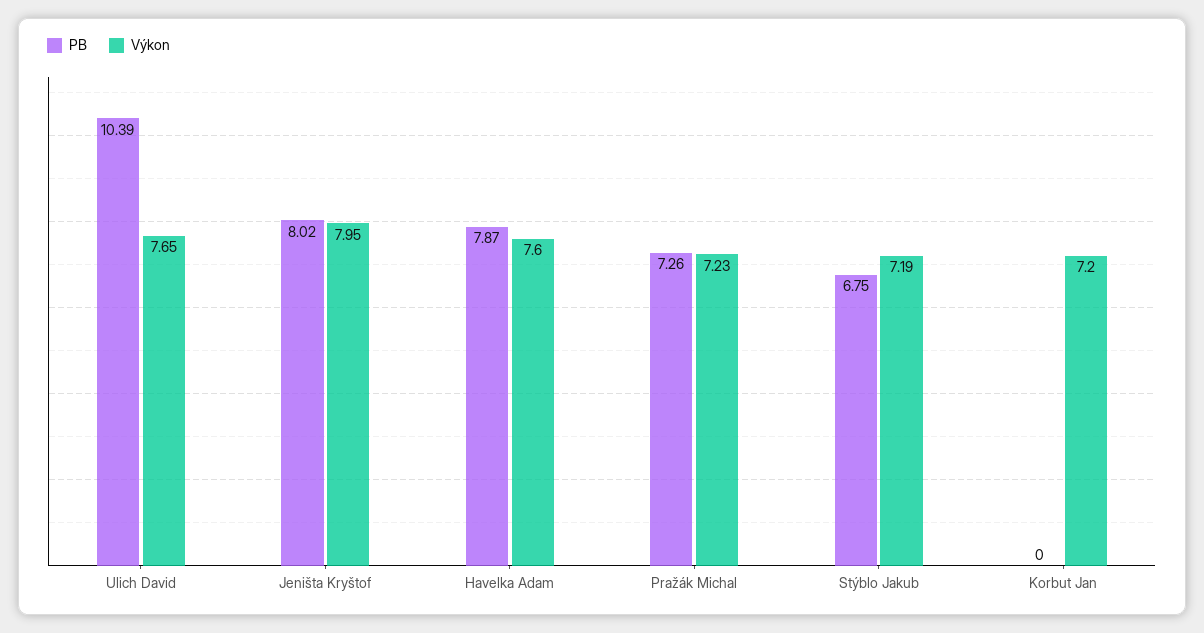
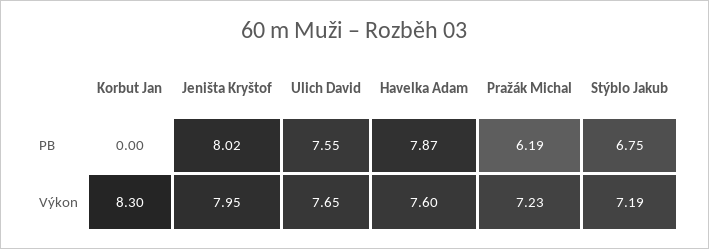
  {
    "PB": {
-     "Ulich David": 10.39,
+     "Ulich David": 7.55,
      "Jeništa Kryštof": 8.02,
      "Havelka Adam": 7.87,
-     "Pražák Michal": 7.26,
+     "Pražák Michal": 6.19,
      "Stýblo Jakub": 6.75,
      "Korbut Jan": 0
    },
    "Výkon": {
      "Ulich David": 7.65,
      "Jeništa Kryštof": 7.95,
      "Havelka Adam": 7.6,
      "Pražák Michal": 7.23,
      "Stýblo Jakub": 7.19,
-     "Korbut Jan": 7.2
+     "Korbut Jan": 8.3
    }
  }

